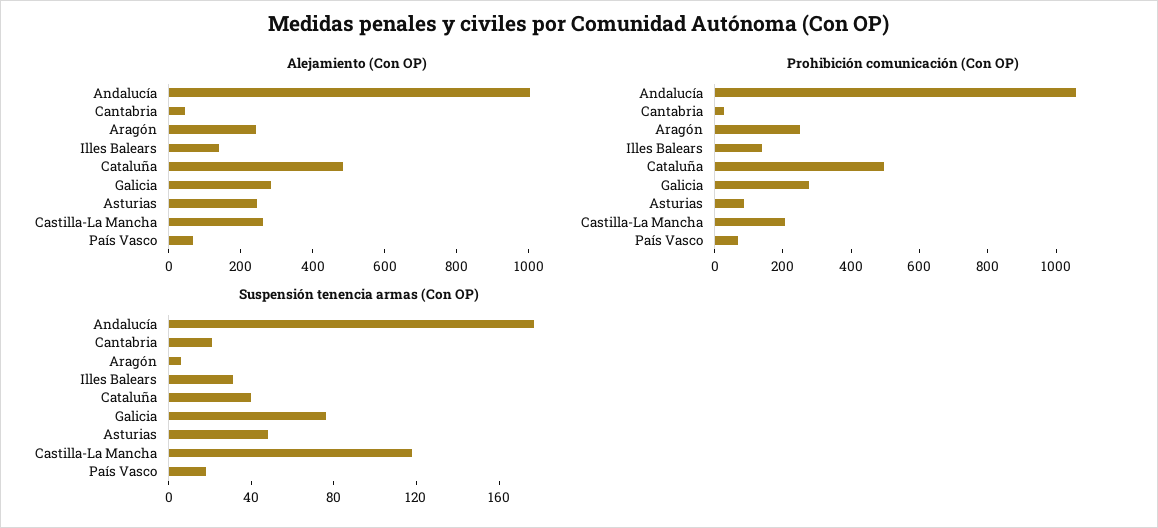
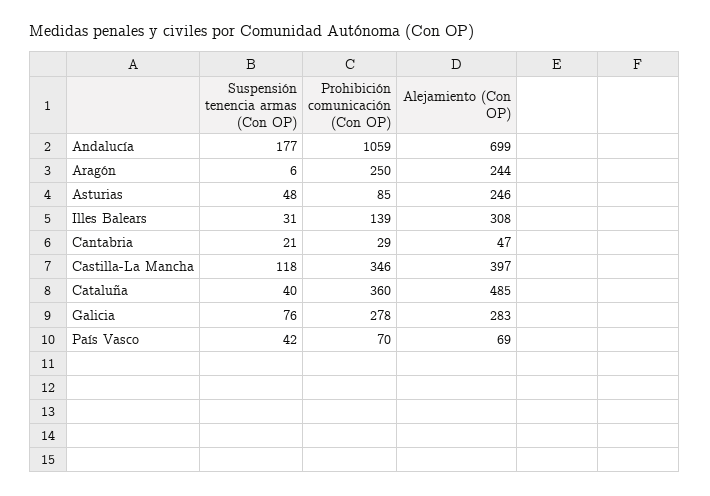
  {
    "Alejamiento (Con OP)": {
-     "Andalucía": 1000,
+     "Andalucía": 699,
      "Cantabria": 47,
      "Aragón": 244,
-     "Illes Balears": 150,
+     "Illes Balears": 308,
      "Cataluña": 485,
      "Galicia": 283,
      "Asturias": 246,
-     "Castilla-La Mancha": 250,
+     "Castilla-La Mancha": 397,
      "País Vasco": 69
    },
    "Prohibición comunicación (Con OP)": {
      "Andalucía": 1059,
      "Cantabria": 29,
      "Aragón": 250,
      "Illes Balears": 139,
-     "Cataluña": 500,
+     "Cataluña": 360,
      "Galicia": 278,
      "Asturias": 85,
-     "Castilla-La Mancha": 200,
+     "Castilla-La Mancha": 346,
      "País Vasco": 70
    },
    "Suspensión tenencia armas (Con OP)": {
      "Andalucía": 177,
      "Cantabria": 21,
      "Aragón": 6,
      "Illes Balears": 31,
      "Cataluña": 40,
      "Galicia": 76,
      "Asturias": 48,
      "Castilla-La Mancha": 118,
-     "País Vasco": 20
+     "País Vasco": 42
    }
  }

